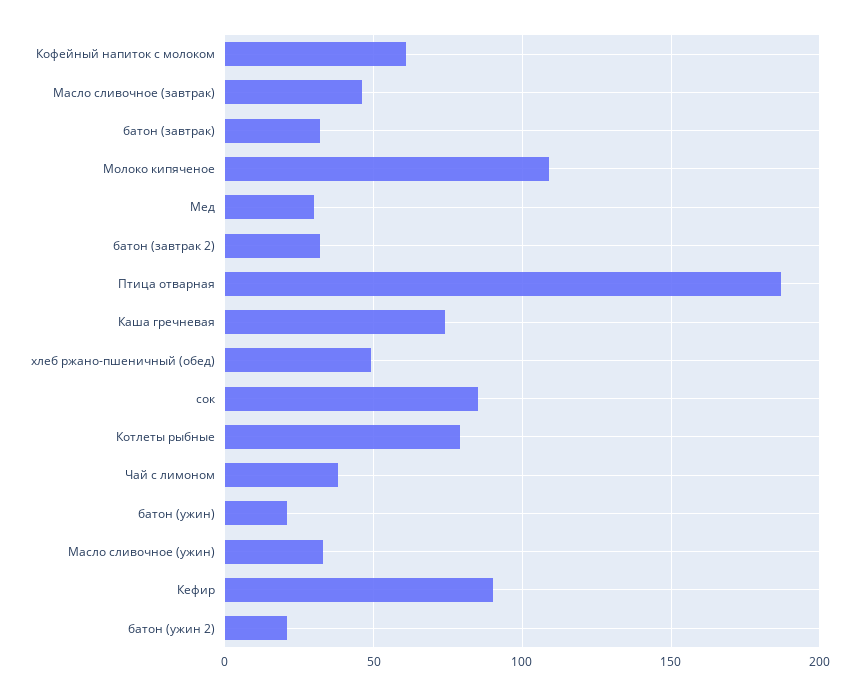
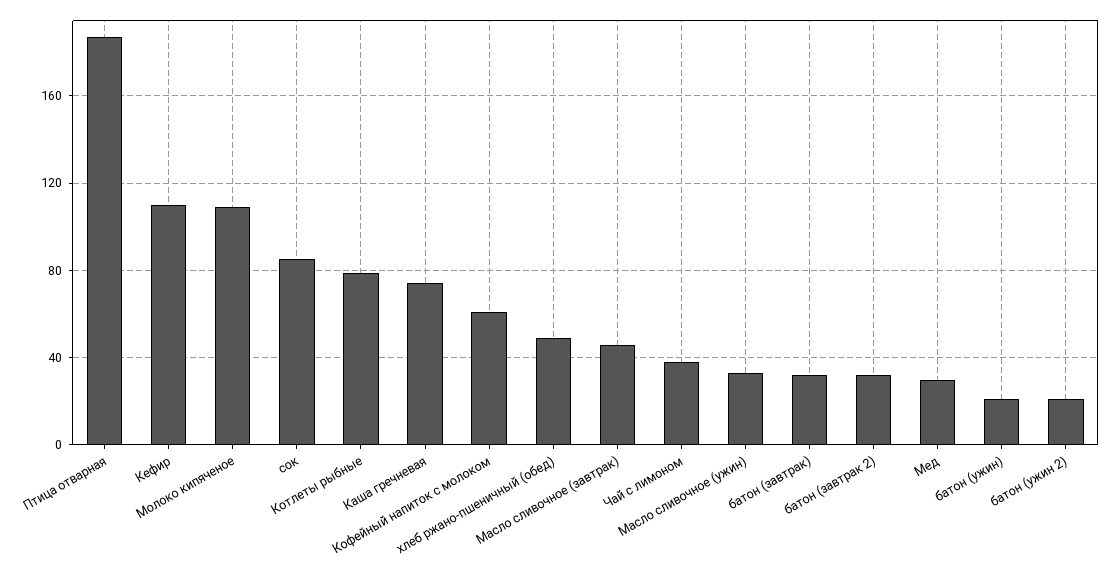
  {
    "Кофейный напиток с молоком": 60,
    "Масло сливочное (завтрак)": 45,
    "батон (завтрак)": 30,
    "Молоко кипяченое": 110,
    "Мед": 30,
    "батон (завтрак 2)": 30,
    "Птица отварная": 185,
    "Каша гречневая": 75,
    "хлеб ржано-пшеничный (обед)": 50,
    "сок": 85,
    "Котлеты рыбные": 80,
    "Чай с лимоном": 40,
    "батон (ужин)": 20,
    "Масло сливочное (ужин)": 35,
-   "Кефир": 90,
+   "Кефир": 110,
    "батон (ужин 2)": 20
  }

